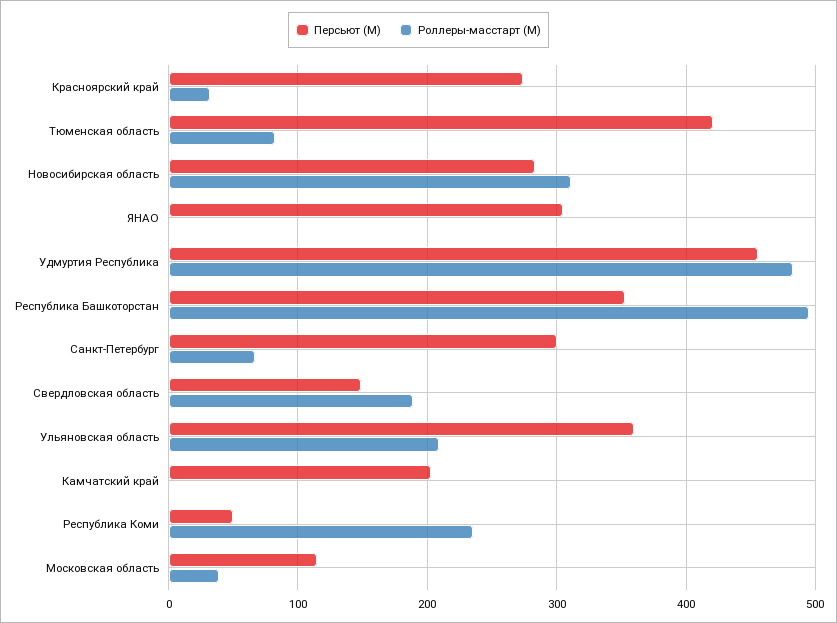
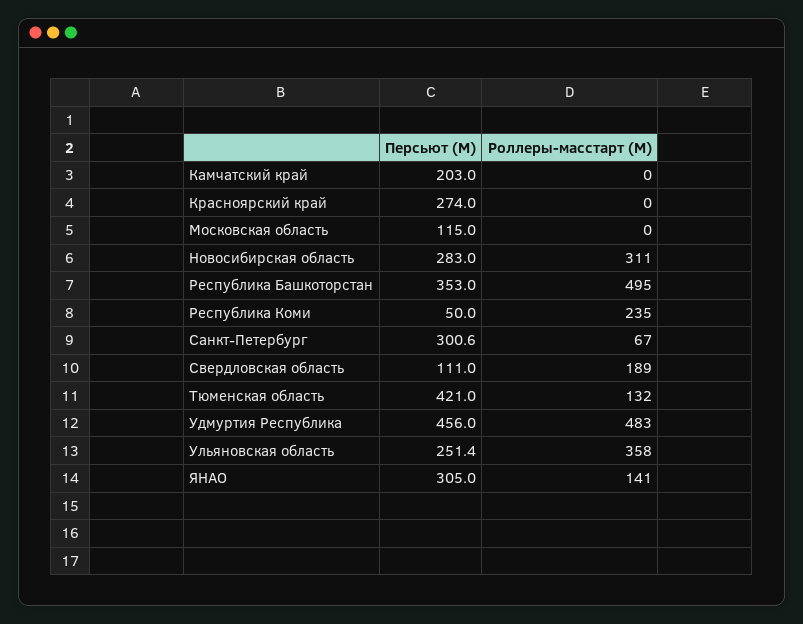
  {
    "Персьют (М)": {
      "Красноярский край": 274,
      "Тюменская область": 421,
      "Новосибирская область": 283,
      "ЯНАО": 305,
      "Удмуртия Республика": 456,
      "Республика Башкоторстан": 353,
      "Санкт-Петербург": 300.6,
-     "Свердловская область": 150,
+     "Свердловская область": 111,
-     "Ульяновская область": 360,
+     "Ульяновская область": 251.4,
      "Камчатский край": 203,
      "Республика Коми": 50,
      "Московская область": 115
    },
    "Роллеры-масстарт (М)": {
-     "Красноярский край": 30,
+     "Красноярский край": 0,
-     "Тюменская область": 80,
+     "Тюменская область": 132,
      "Новосибирская область": 311,
-     "ЯНАО": 0,
+     "ЯНАО": 141,
      "Удмуртия Республика": 483,
      "Республика Башкоторстан": 495,
      "Санкт-Петербург": 67,
      "Свердловская область": 189,
-     "Ульяновская область": 210,
+     "Ульяновская область": 358,
      "Камчатский край": 0,
      "Республика Коми": 235,
-     "Московская область": 40
+     "Московская область": 0
    }
  }

